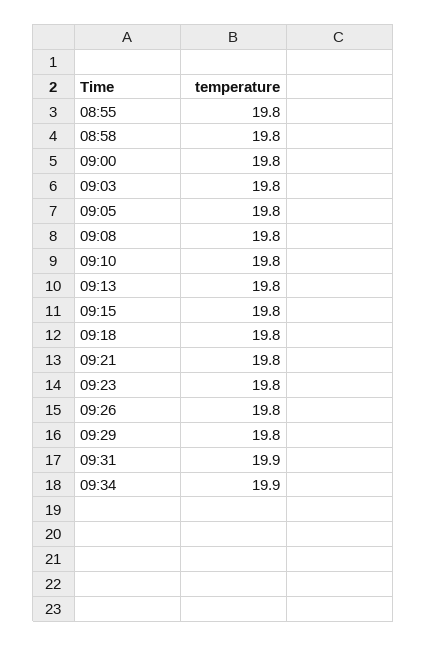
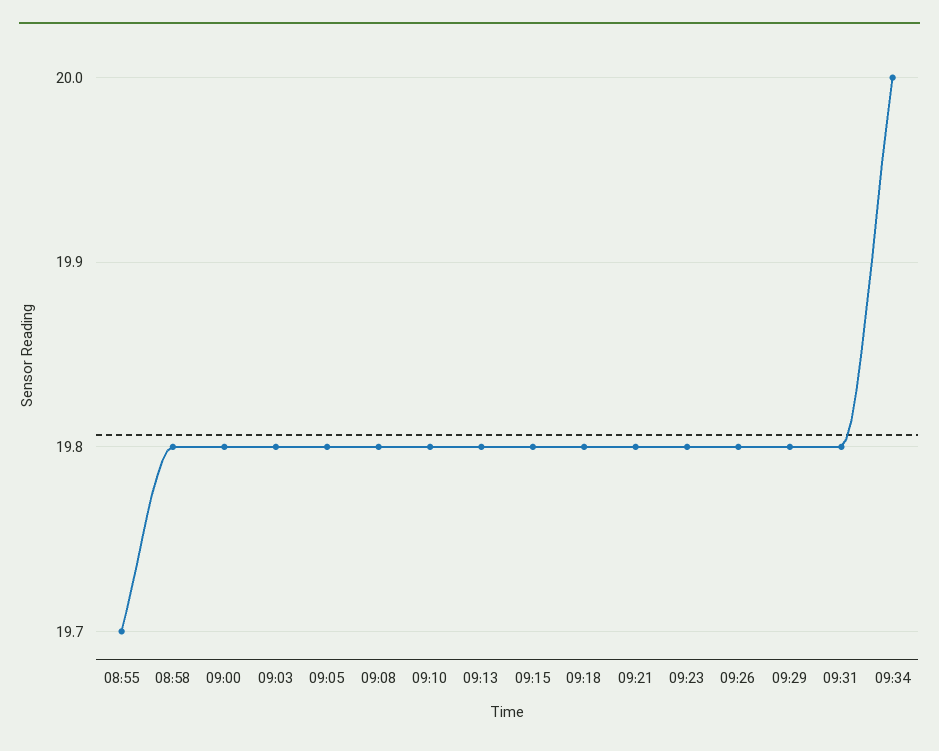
  {
-   "08:55": 19.8,
+   "08:55": 19.7,
    "08:58": 19.8,
    "09:00": 19.8,
    "09:03": 19.8,
    "09:05": 19.8,
    "09:08": 19.8,
    "09:10": 19.8,
    "09:13": 19.8,
    "09:15": 19.8,
    "09:18": 19.8,
    "09:21": 19.8,
    "09:23": 19.8,
    "09:26": 19.8,
    "09:29": 19.8,
-   "09:31": 19.9,
+   "09:31": 19.8,
-   "09:34": 19.9
+   "09:34": 20
  }

